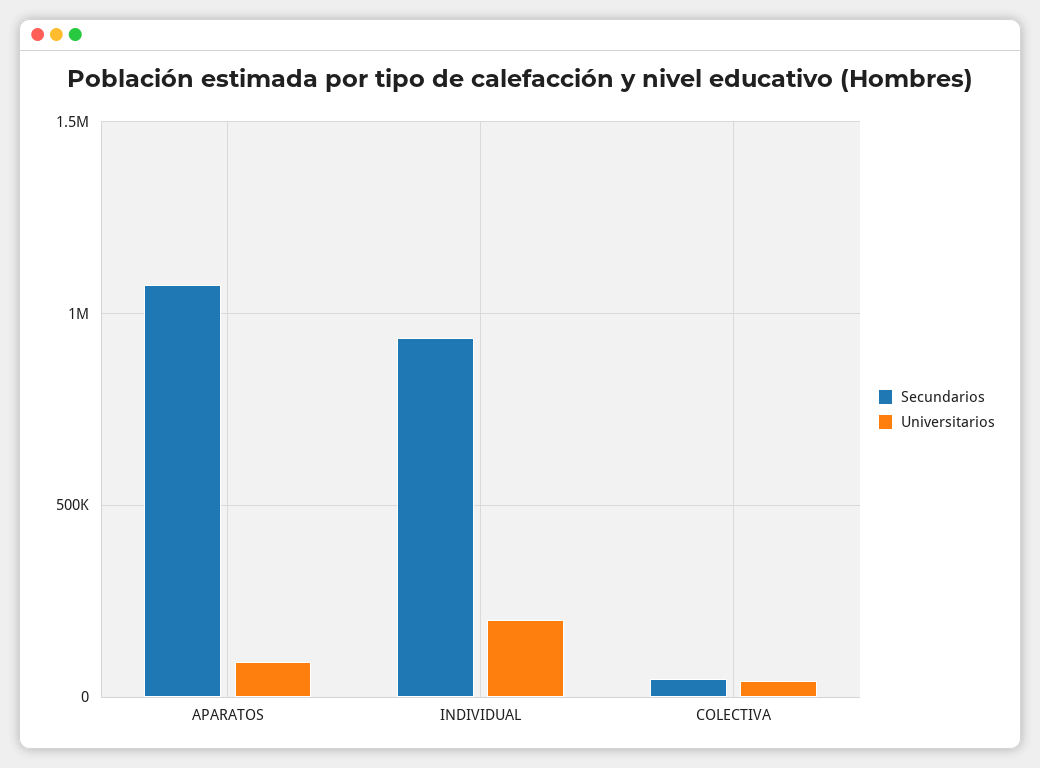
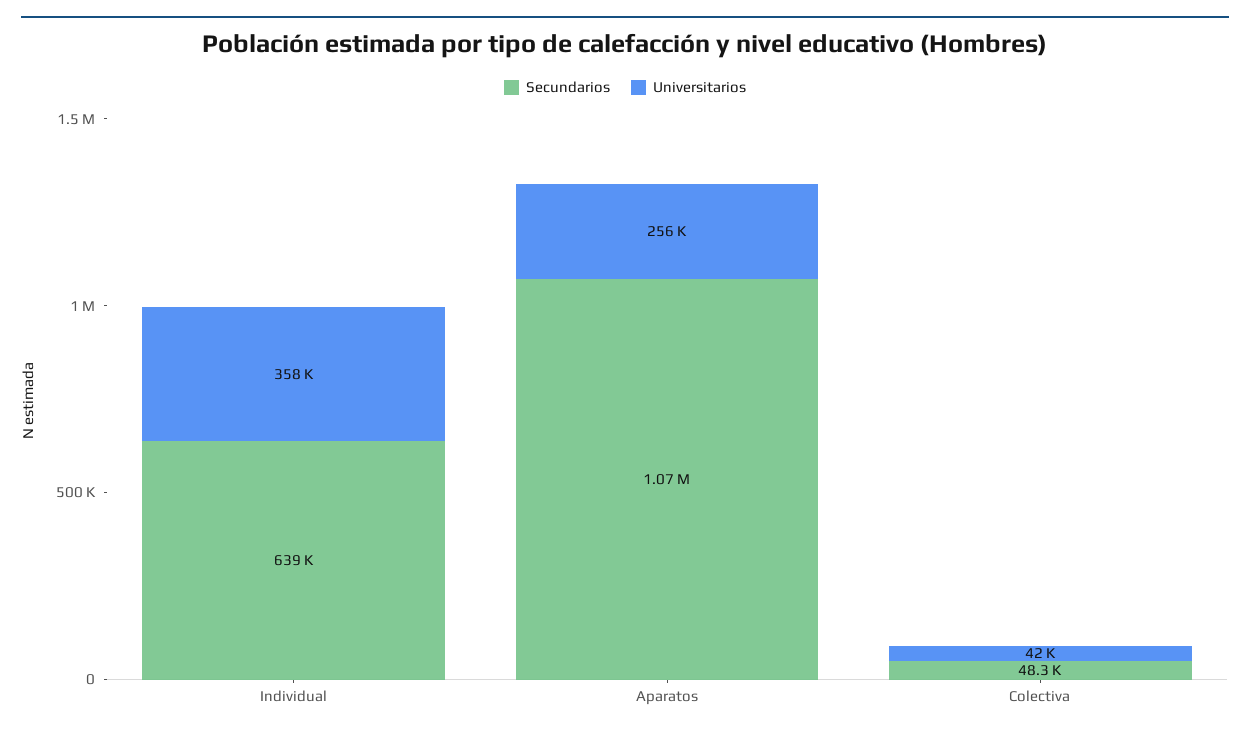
  {
    "Secundarios": {
      "APARATOS": 1070000,
-     "INDIVIDUAL": 950000,
+     "INDIVIDUAL": 639000,
      "COLECTIVA": 48300
    },
    "Universitarios": {
-     "APARATOS": 100000,
+     "APARATOS": 256000,
-     "INDIVIDUAL": 200000,
+     "INDIVIDUAL": 358000,
      "COLECTIVA": 42000
    }
  }

